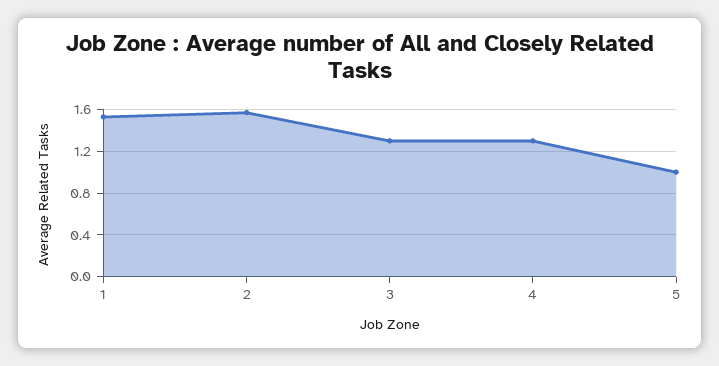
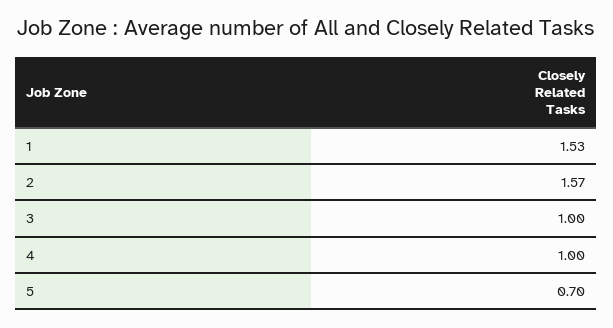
  {
    "1": 1.53,
    "2": 1.57,
-   "3": 1.3,
+   "3": 1,
-   "4": 1.3,
+   "4": 1,
-   "5": 1
+   "5": 0.7
  }

